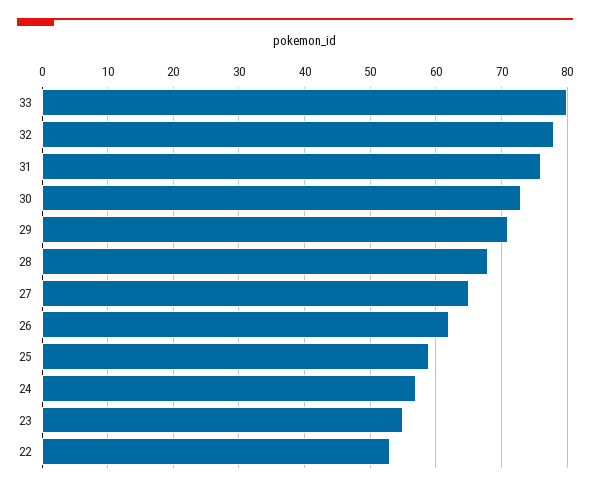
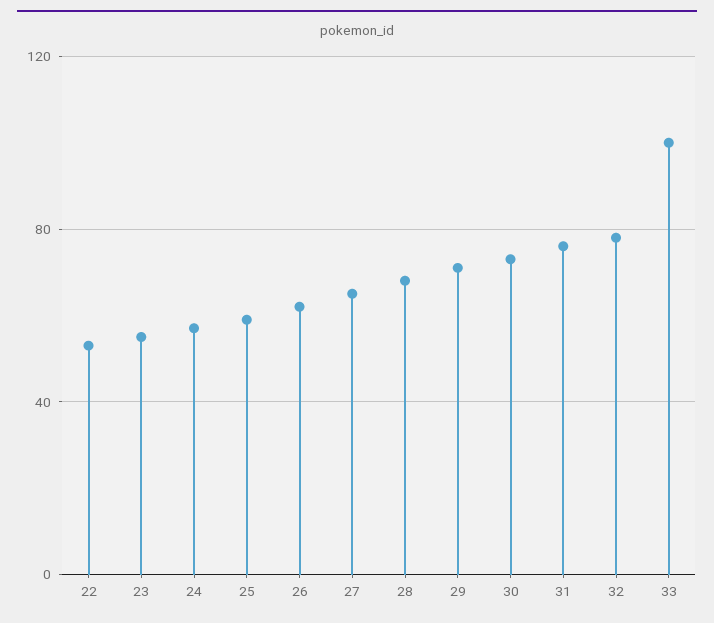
  {
-   "33": 80,
+   "33": 100,
    "32": 78,
    "31": 76,
    "30": 73,
    "29": 71,
    "28": 68,
    "27": 65,
    "26": 62,
    "25": 59,
    "24": 57,
    "23": 55,
    "22": 53
  }

